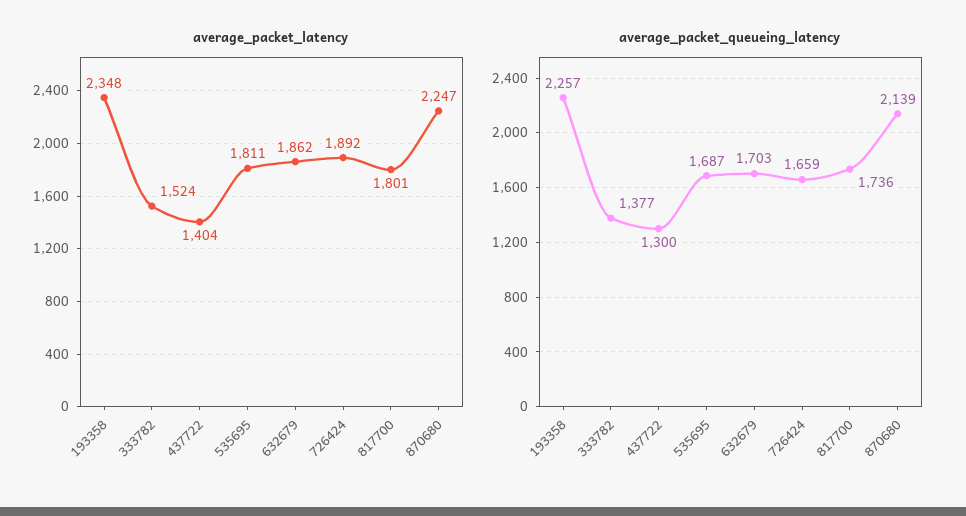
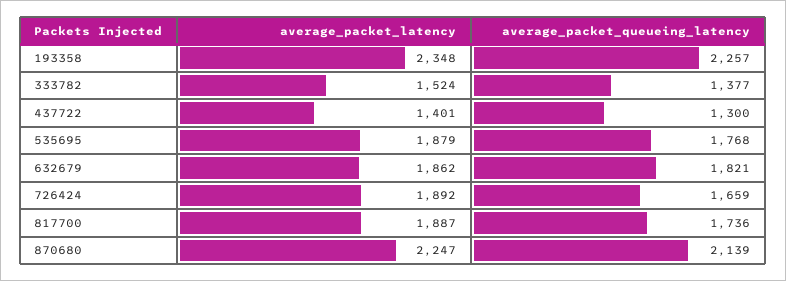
  {
    "average_packet_latency": {
      "193358": 2348,
      "333782": 1524,
-     "437722": 1404,
+     "437722": 1401,
-     "535695": 1811,
+     "535695": 1879,
      "632679": 1862,
      "726424": 1892,
-     "817700": 1801,
+     "817700": 1887,
      "870680": 2247
    },
    "average_packet_queueing_latency": {
      "193358": 2257,
      "333782": 1377,
      "437722": 1300,
-     "535695": 1687,
+     "535695": 1768,
-     "632679": 1703,
+     "632679": 1821,
      "726424": 1659,
      "817700": 1736,
      "870680": 2139
    }
  }

